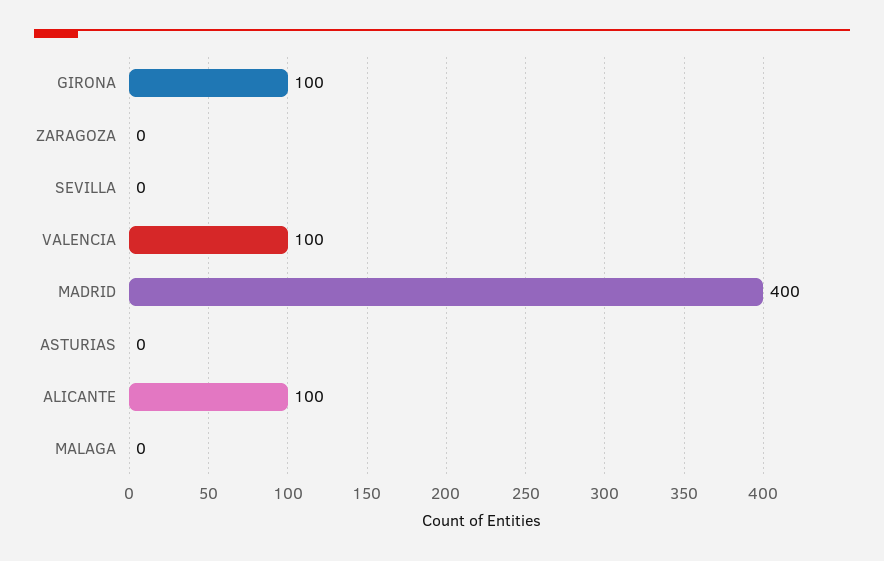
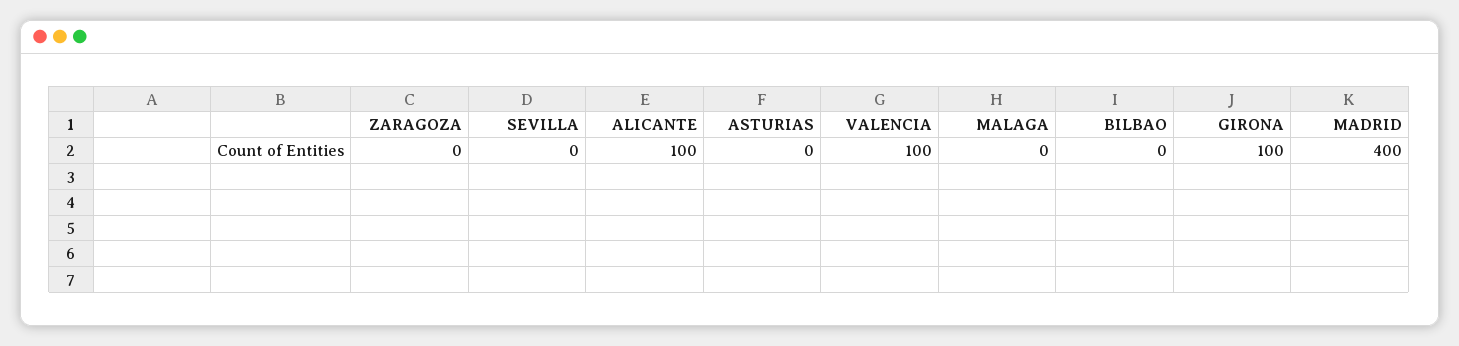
  {
    "GIRONA": 100,
    "ZARAGOZA": 0,
    "SEVILLA": 0,
    "VALENCIA": 100,
    "MADRID": 400,
    "ASTURIAS": 0,
    "ALICANTE": 100,
-   "MALAGA": 0
+   "MALAGA": 0,
+   "BILBAO": 0
  }

